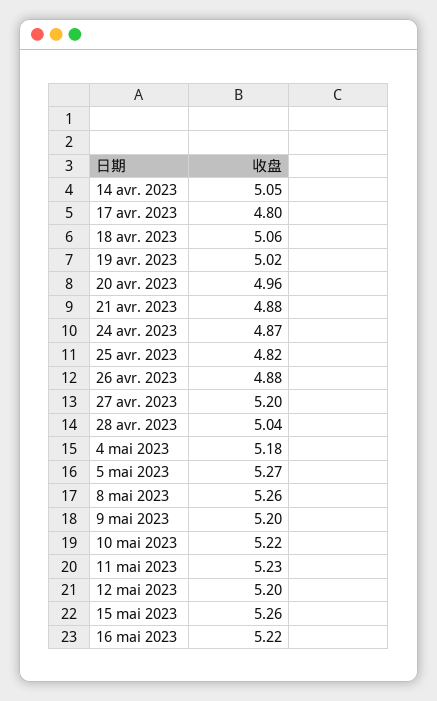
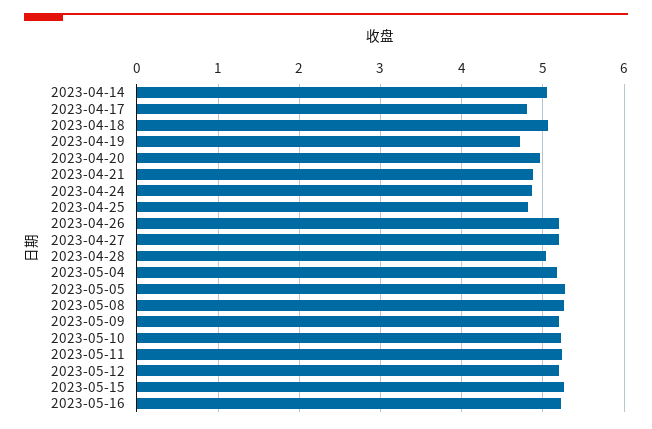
  {
    "14 avr. 2023": 5.05,
    "17 avr. 2023": 4.8,
    "18 avr. 2023": 5.06,
-   "19 avr. 2023": 5.02,
+   "19 avr. 2023": 4.7,
    "20 avr. 2023": 4.96,
    "21 avr. 2023": 4.88,
    "24 avr. 2023": 4.87,
    "25 avr. 2023": 4.82,
-   "26 avr. 2023": 4.88,
+   "26 avr. 2023": 5.2,
    "27 avr. 2023": 5.2,
    "28 avr. 2023": 5.04,
    "4 mai 2023": 5.18,
    "5 mai 2023": 5.27,
    "8 mai 2023": 5.26,
    "9 mai 2023": 5.2,
    "10 mai 2023": 5.22,
    "11 mai 2023": 5.23,
    "12 mai 2023": 5.2,
    "15 mai 2023": 5.26,
    "16 mai 2023": 5.22
  }

